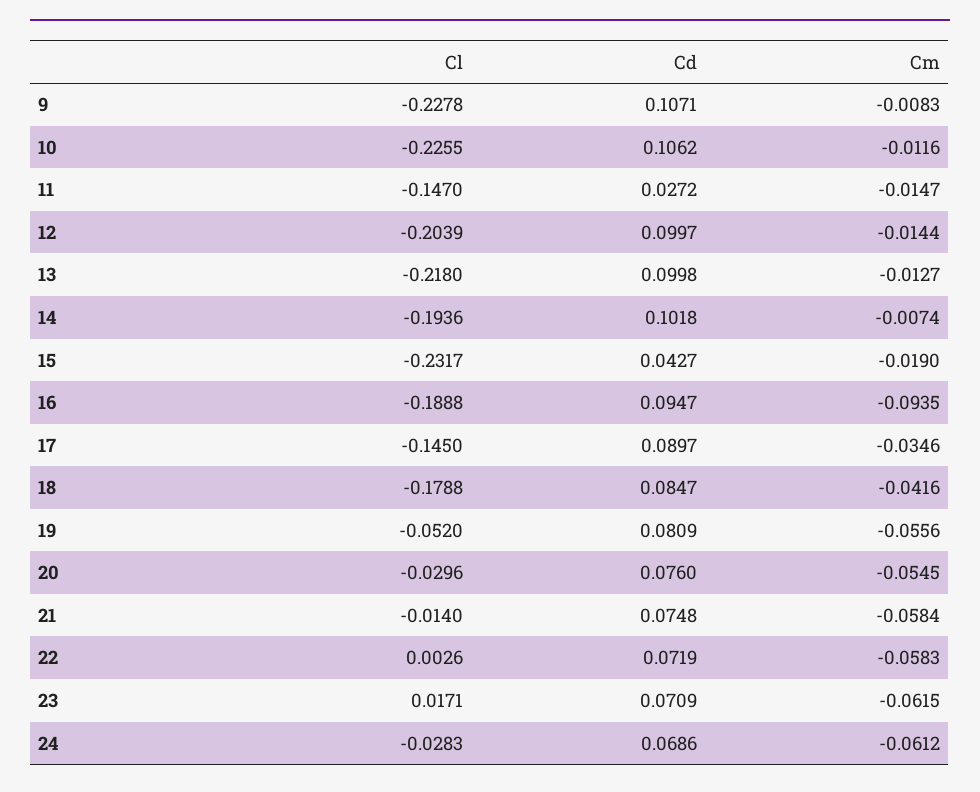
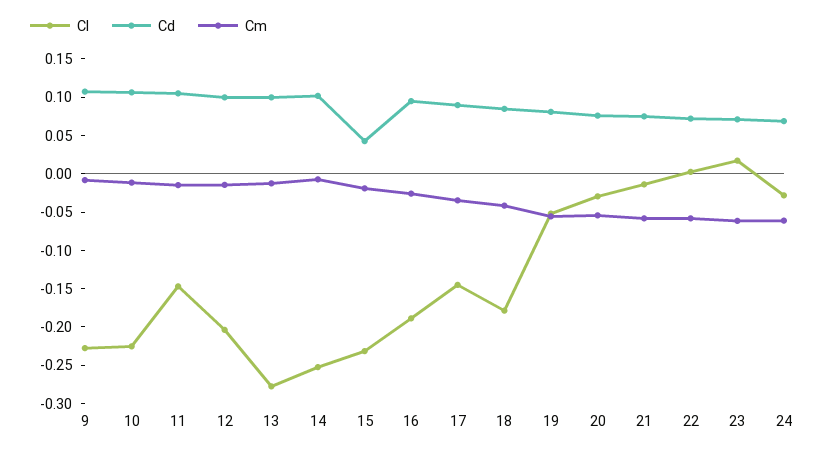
  {
    "Cl": {
      "9": -0.2278,
      "10": -0.2255,
      "11": -0.147,
      "12": -0.2039,
-     "13": -0.218,
+     "13": -0.275,
-     "14": -0.1936,
+     "14": -0.25,
      "15": -0.2317,
      "16": -0.1888,
      "17": -0.145,
      "18": -0.1788,
      "19": -0.052,
      "20": -0.0296,
      "21": -0.014,
      "22": 0.0026,
      "23": 0.0171,
      "24": -0.0283
    },
    "Cd": {
      "9": 0.1071,
      "10": 0.1062,
-     "11": 0.0272,
+     "11": 0.1,
      "12": 0.0997,
      "13": 0.0998,
      "14": 0.1018,
      "15": 0.0427,
      "16": 0.0947,
      "17": 0.0897,
      "18": 0.0847,
      "19": 0.0809,
      "20": 0.076,
      "21": 0.0748,
      "22": 0.0719,
      "23": 0.0709,
      "24": 0.0686
    },
    "Cm": {
      "9": -0.0083,
      "10": -0.0116,
      "11": -0.0147,
      "12": -0.0144,
      "13": -0.0127,
      "14": -0.0074,
      "15": -0.019,
-     "16": -0.0935,
+     "16": -0.025,
      "17": -0.0346,
      "18": -0.0416,
      "19": -0.0556,
      "20": -0.0545,
      "21": -0.0584,
      "22": -0.0583,
      "23": -0.0615,
      "24": -0.0612
    }
  }

